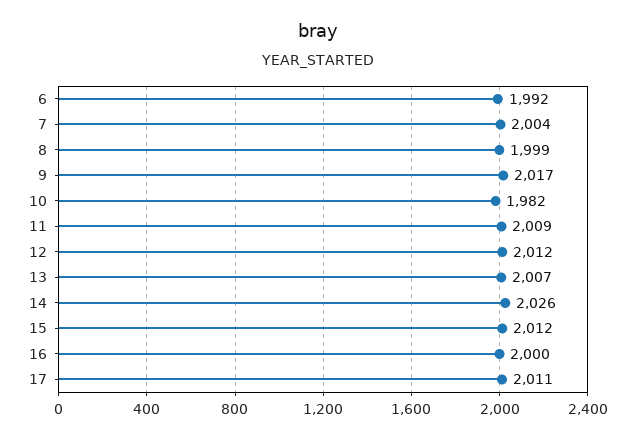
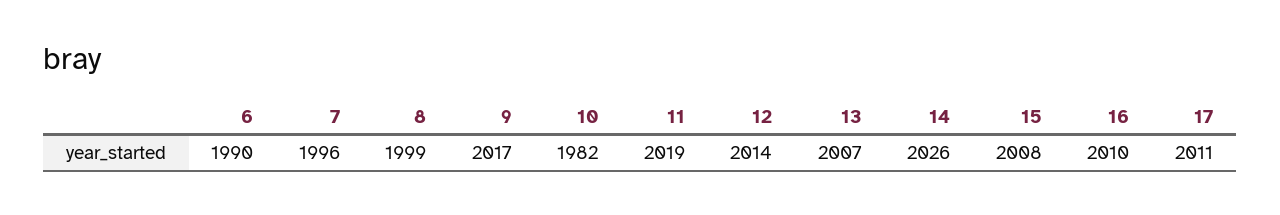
  {
-   "6": 1992,
+   "6": 1990,
-   "7": 2004,
+   "7": 1996,
    "8": 1999,
    "9": 2017,
    "10": 1982,
-   "11": 2009,
+   "11": 2019,
-   "12": 2012,
+   "12": 2014,
    "13": 2007,
    "14": 2026,
-   "15": 2012,
+   "15": 2008,
-   "16": 2000,
+   "16": 2010,
    "17": 2011
  }

